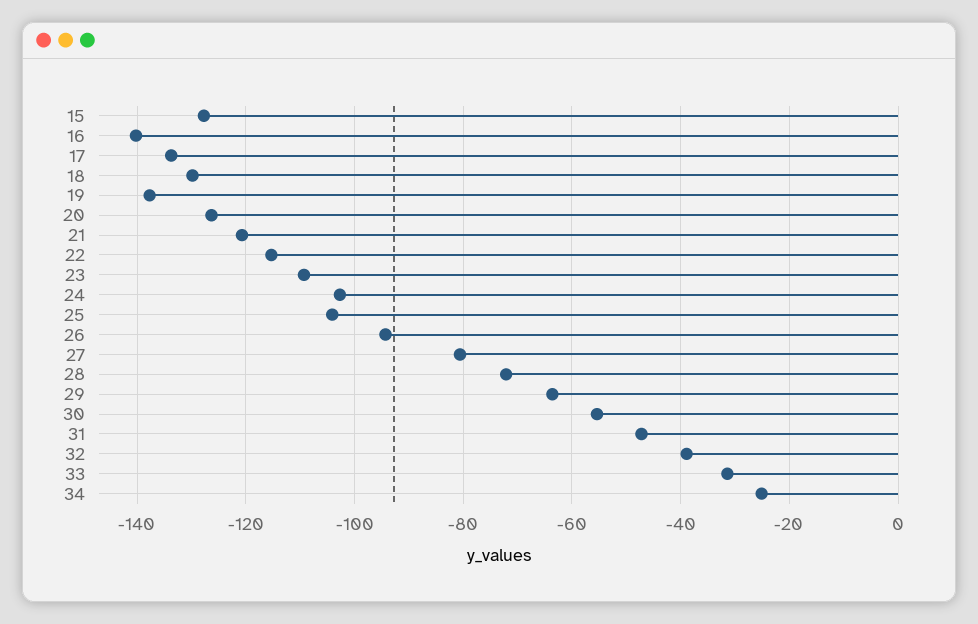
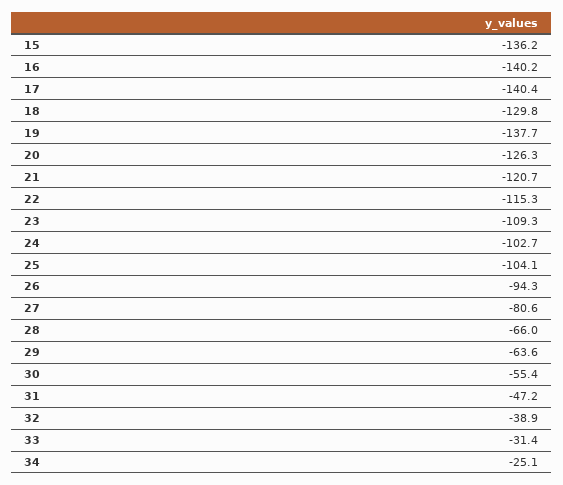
  {
-   "15": -128,
+   "15": -136.2,
    "16": -140.2,
-   "17": -134,
+   "17": -140.4,
    "18": -129.8,
    "19": -137.7,
    "20": -126.3,
    "21": -120.7,
    "22": -115.3,
    "23": -109.3,
    "24": -102.7,
    "25": -104.1,
    "26": -94.3,
    "27": -80.6,
-   "28": -72,
+   "28": -66,
    "29": -63.6,
    "30": -55.4,
    "31": -47.2,
    "32": -38.9,
    "33": -31.4,
    "34": -25.1
  }

